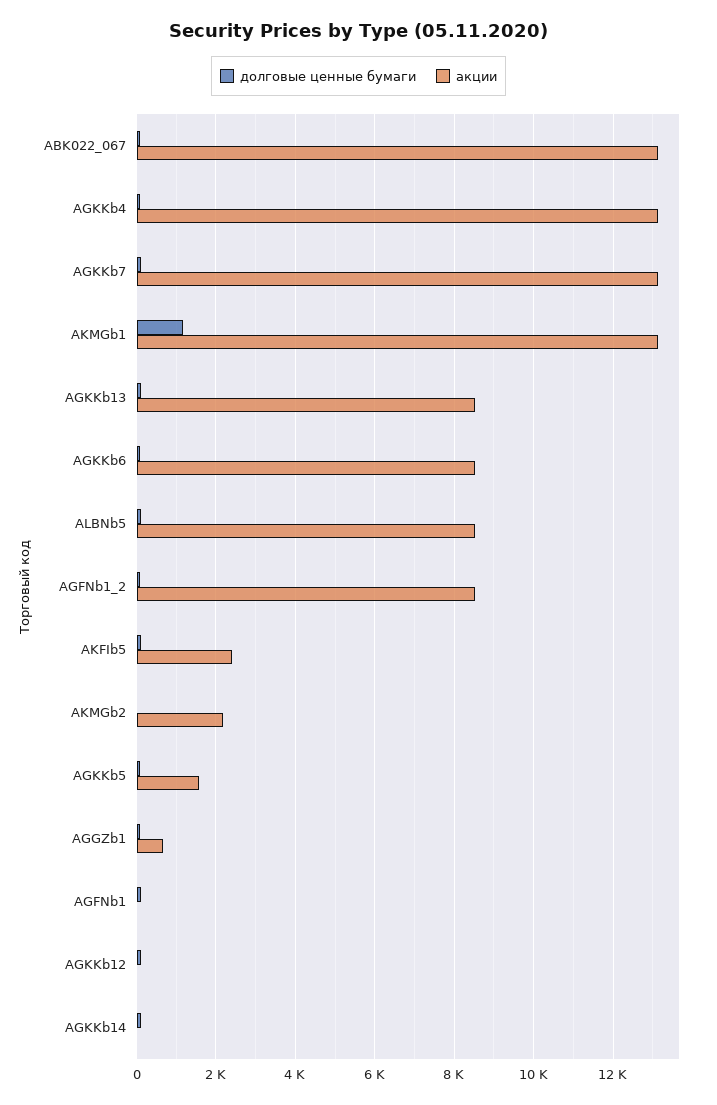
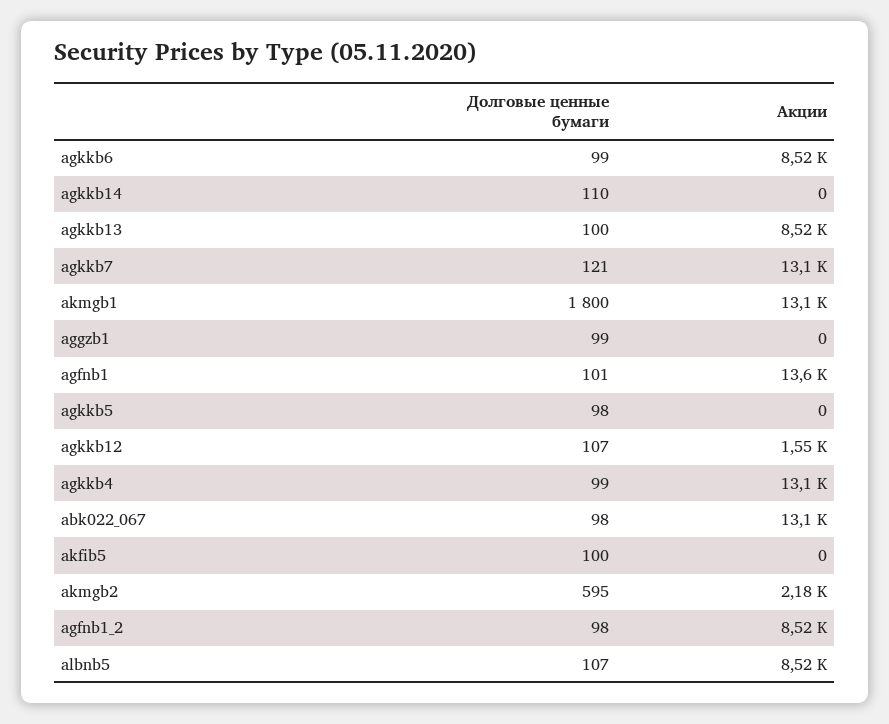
  {
    "долговые ценные бумаги": {
      "ABK022_067": 98,
      "AGKKb4": 99,
      "AGKKb7": 121,
-     "AKMGb1": 1200,
+     "AKMGb1": 1800,
      "AGKKb13": 100,
      "AGKKb6": 99,
      "ALBNb5": 107,
      "AGFNb1_2": 98,
      "AKFIb5": 100,
-     "AKMGb2": 0,
+     "AKMGb2": 595,
      "AGKKb5": 98,
      "AGGZb1": 99,
      "AGFNb1": 101,
      "AGKKb12": 107,
      "AGKKb14": 110
    },
    "акции": {
      "ABK022_067": 13100,
      "AGKKb4": 13100,
      "AGKKb7": 13100,
      "AKMGb1": 13100,
      "AGKKb13": 8520,
      "AGKKb6": 8520,
      "ALBNb5": 8520,
      "AGFNb1_2": 8520,
-     "AKFIb5": 2400,
+     "AKFIb5": 0,
      "AKMGb2": 2180,
-     "AGKKb5": 1600,
+     "AGKKb5": 0,
-     "AGGZb1": 600,
+     "AGGZb1": 0,
-     "AGFNb1": 0,
+     "AGFNb1": 13600,
-     "AGKKb12": 0,
+     "AGKKb12": 1550,
      "AGKKb14": 0
    }
  }

